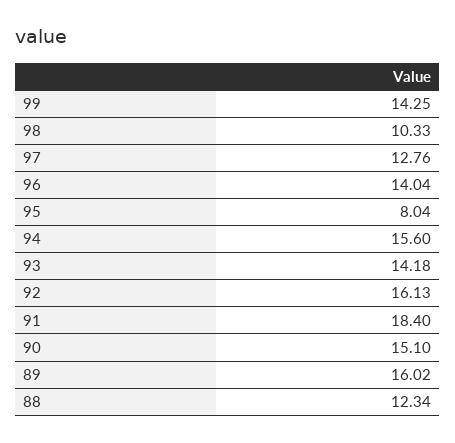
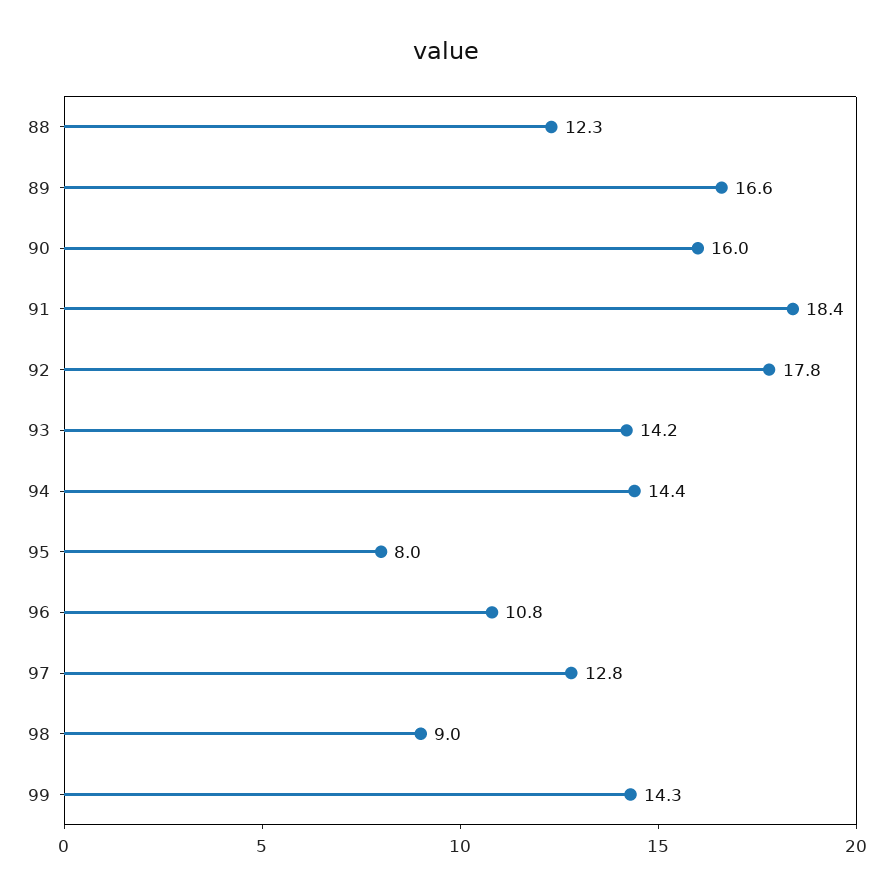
  {
    "99": 14.25,
-   "98": 10.33,
+   "98": 9,
    "97": 12.76,
-   "96": 14.04,
+   "96": 10.8,
    "95": 8.04,
-   "94": 15.6,
+   "94": 14.4,
    "93": 14.18,
-   "92": 16.13,
+   "92": 17.8,
    "91": 18.4,
-   "90": 15.1,
+   "90": 16,
-   "89": 16.02,
+   "89": 16.6,
    "88": 12.34
  }

